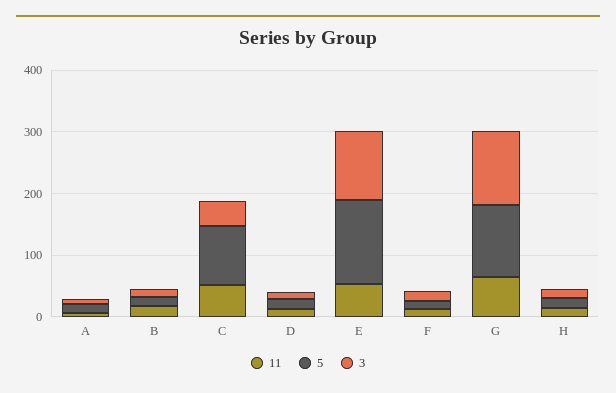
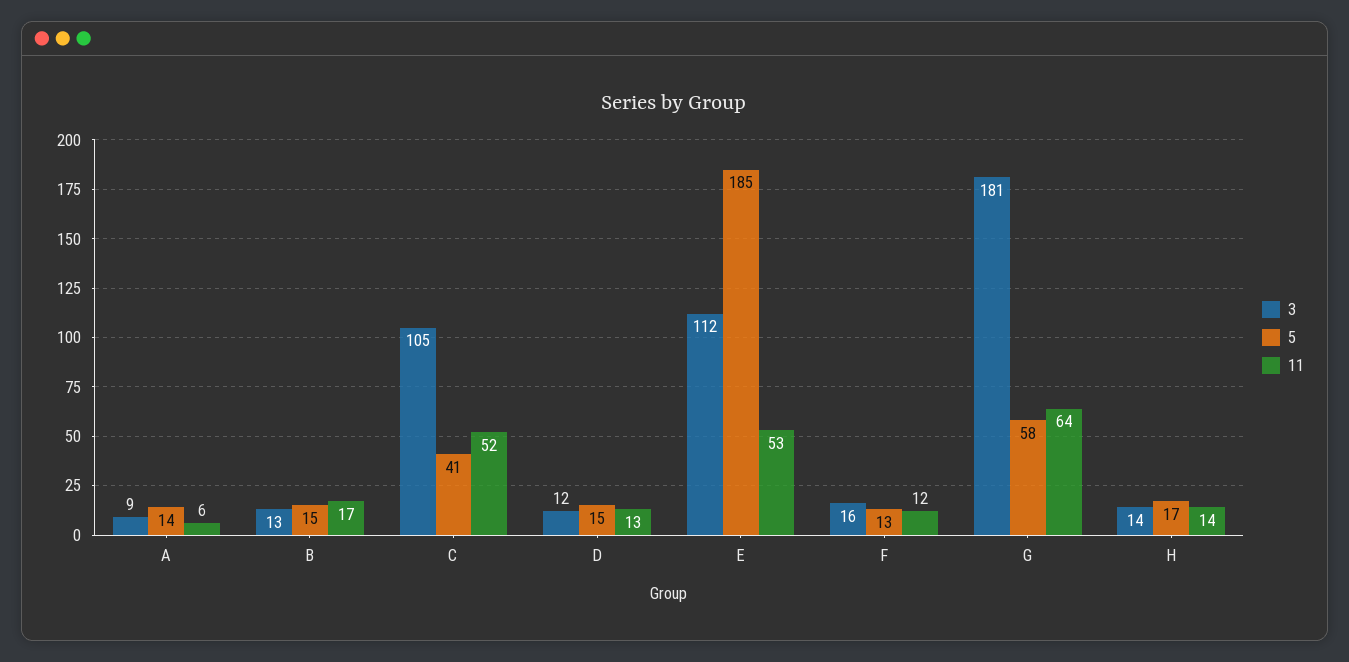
  {
    "11": {
      "A": 6,
      "B": 17,
      "C": 52,
      "D": 13,
      "E": 53,
      "F": 12,
      "G": 64,
      "H": 14
    },
    "5": {
      "A": 14,
      "B": 15,
-     "C": 100,
+     "C": 41,
      "D": 15,
-     "E": 140,
+     "E": 185,
      "F": 13,
-     "G": 120,
+     "G": 58,
      "H": 17
    },
    "3": {
      "A": 9,
      "B": 13,
-     "C": 40,
+     "C": 105,
      "D": 12,
      "E": 112,
      "F": 16,
-     "G": 120,
+     "G": 181,
      "H": 14
    }
  }

